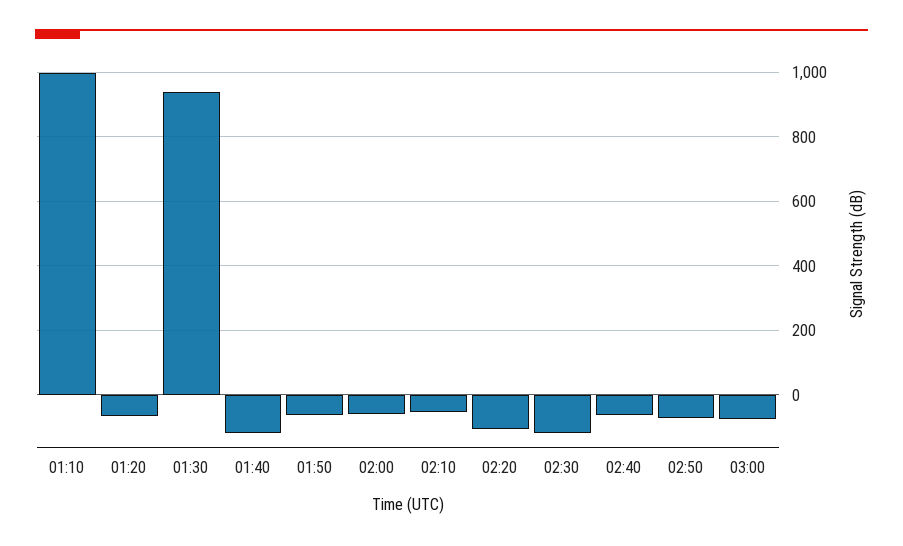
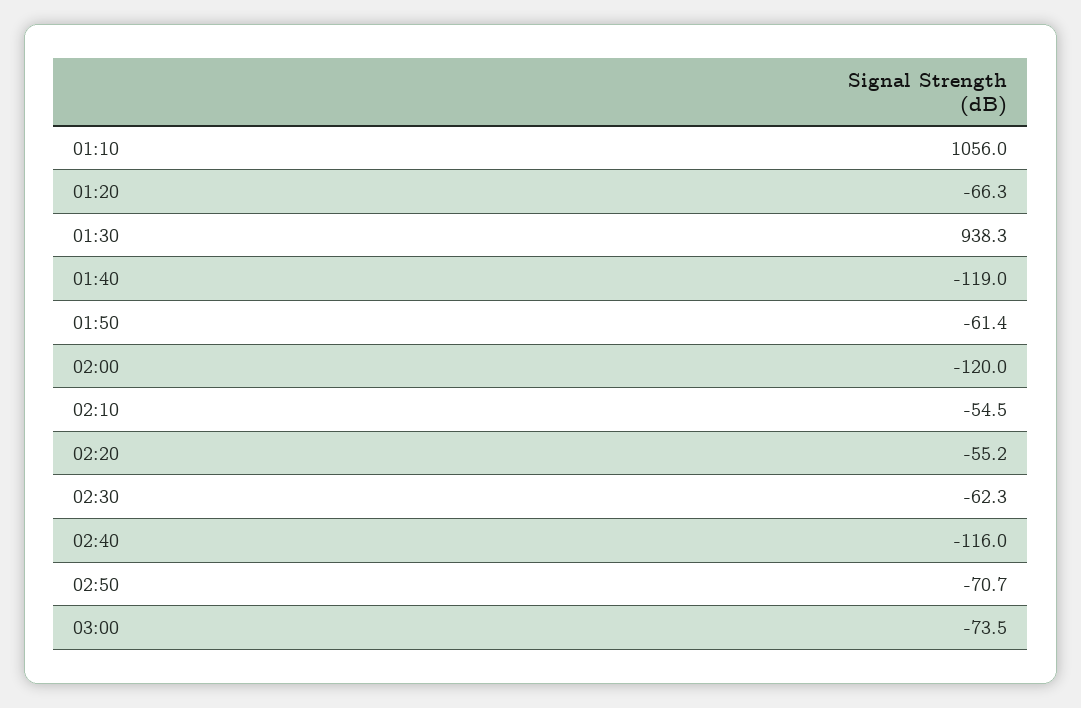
  {
-   "01:10": 1000,
+   "01:10": 1056,
    "01:20": -66.3,
    "01:30": 938.3,
    "01:40": -119,
    "01:50": -61.4,
-   "02:00": -60,
+   "02:00": -120,
    "02:10": -54.5,
-   "02:20": -100,
+   "02:20": -55.2,
-   "02:30": -120,
+   "02:30": -62.3,
-   "02:40": -60,
+   "02:40": -116,
    "02:50": -70.7,
    "03:00": -73.5
  }

